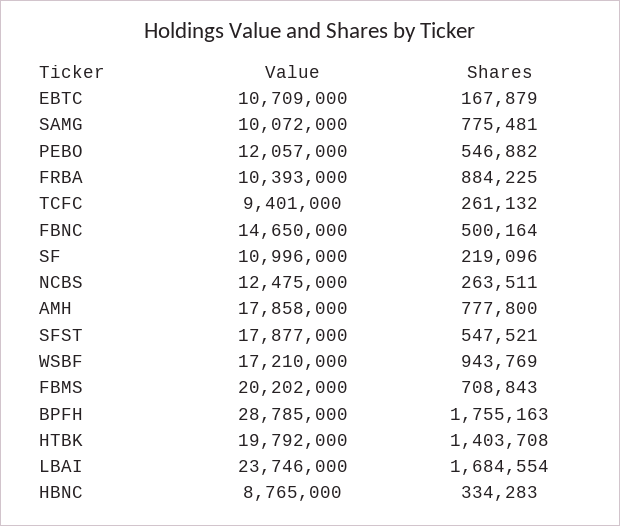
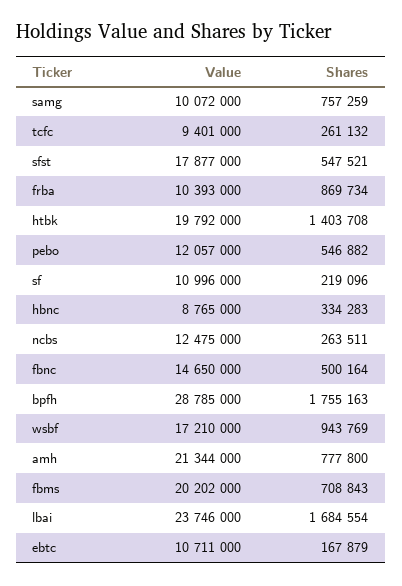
  {
    "Value": {
-     "EBTC": 10709000,
+     "EBTC": 10711000,
      "SAMG": 10072000,
      "PEBO": 12057000,
      "FRBA": 10393000,
      "TCFC": 9401000,
      "FBNC": 14650000,
      "SF": 10996000,
      "NCBS": 12475000,
-     "AMH": 17858000,
+     "AMH": 21344000,
      "SFST": 17877000,
      "WSBF": 17210000,
      "FBMS": 20202000,
      "BPFH": 28785000,
      "HTBK": 19792000,
      "LBAI": 23746000,
      "HBNC": 8765000
    },
    "Shares": {
      "EBTC": 167879,
-     "SAMG": 775481,
+     "SAMG": 757259,
      "PEBO": 546882,
-     "FRBA": 884225,
+     "FRBA": 869734,
      "TCFC": 261132,
      "FBNC": 500164,
      "SF": 219096,
      "NCBS": 263511,
      "AMH": 777800,
      "SFST": 547521,
      "WSBF": 943769,
      "FBMS": 708843,
      "BPFH": 1755163,
      "HTBK": 1403708,
      "LBAI": 1684554,
      "HBNC": 334283
    }
  }

